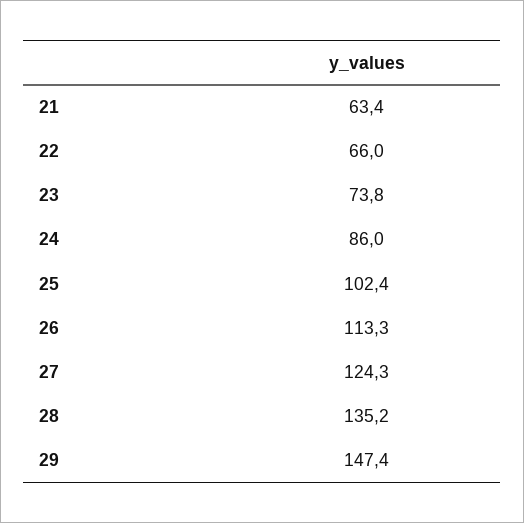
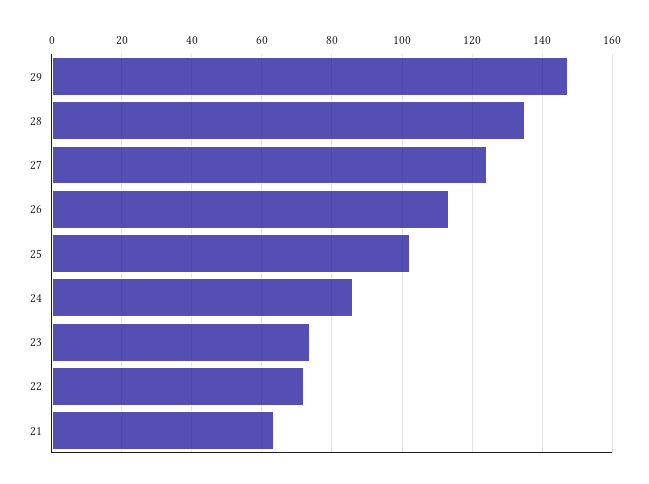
  {
    "21": 63.4,
-   "22": 66,
+   "22": 72,
    "23": 73.8,
    "24": 86,
    "25": 102.4,
    "26": 113.3,
    "27": 124.3,
    "28": 135.2,
    "29": 147.4
  }

